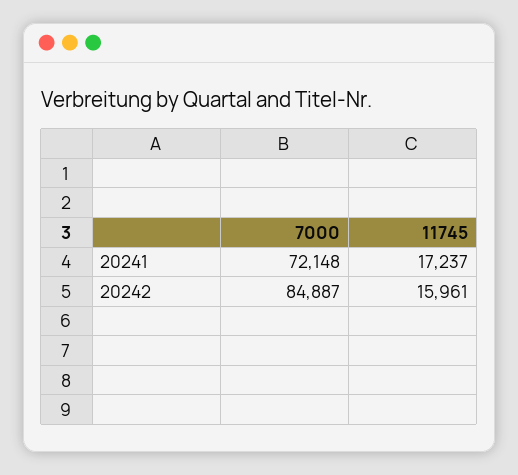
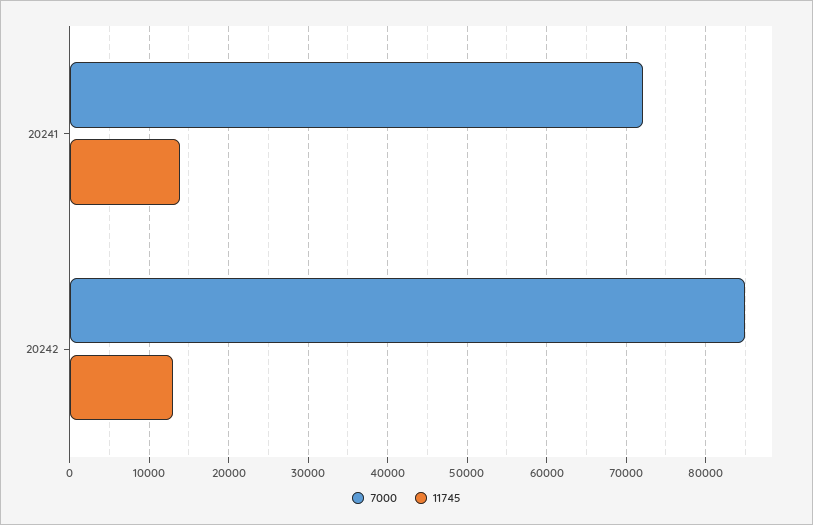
  {
    "7000": {
      "20241": 72148,
      "20242": 84887
    },
    "11745": {
-     "20241": 17237,
+     "20241": 14000,
-     "20242": 15961
+     "20242": 13000
    }
  }

